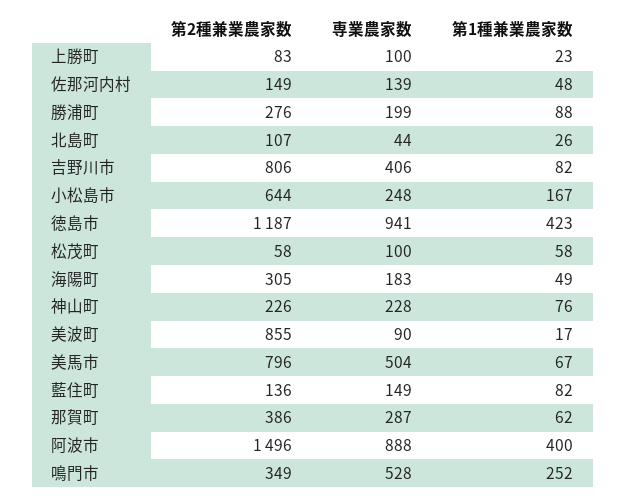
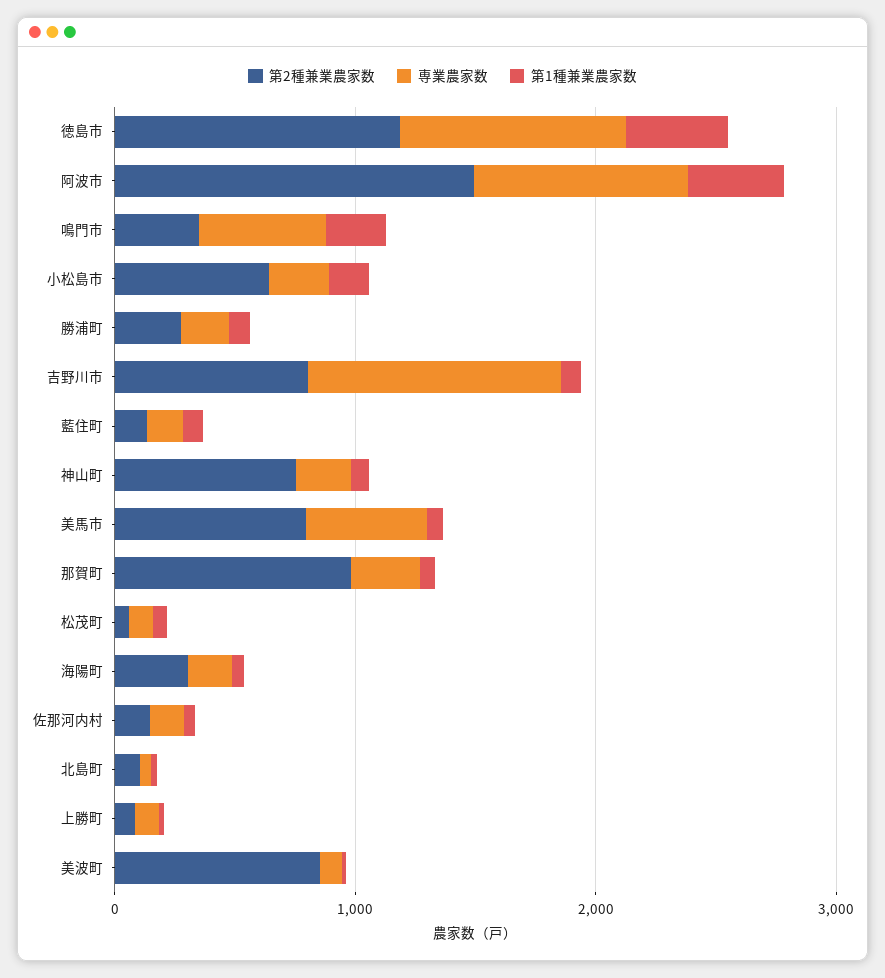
  {
    "第2種兼業農家数": {
      "上勝町": 83,
      "佐那河内村": 149,
      "勝浦町": 276,
      "北島町": 107,
      "吉野川市": 806,
      "小松島市": 644,
      "徳島市": 1187,
      "松茂町": 58,
      "海陽町": 305,
-     "神山町": 226,
+     "神山町": 800,
      "美波町": 855,
      "美馬市": 796,
      "藍住町": 136,
-     "那賀町": 386,
+     "那賀町": 1000,
      "阿波市": 1496,
      "鳴門市": 349
    },
    "専業農家数": {
      "上勝町": 100,
      "佐那河内村": 139,
      "勝浦町": 199,
      "北島町": 44,
-     "吉野川市": 406,
+     "吉野川市": 1000,
      "小松島市": 248,
      "徳島市": 941,
      "松茂町": 100,
      "海陽町": 183,
      "神山町": 228,
      "美波町": 90,
      "美馬市": 504,
      "藍住町": 149,
      "那賀町": 287,
      "阿波市": 888,
      "鳴門市": 528
    },
    "第1種兼業農家数": {
      "上勝町": 23,
      "佐那河内村": 48,
      "勝浦町": 88,
      "北島町": 26,
      "吉野川市": 82,
      "小松島市": 167,
      "徳島市": 423,
      "松茂町": 58,
      "海陽町": 49,
      "神山町": 76,
      "美波町": 17,
      "美馬市": 67,
      "藍住町": 82,
      "那賀町": 62,
      "阿波市": 400,
      "鳴門市": 252
    }
  }

